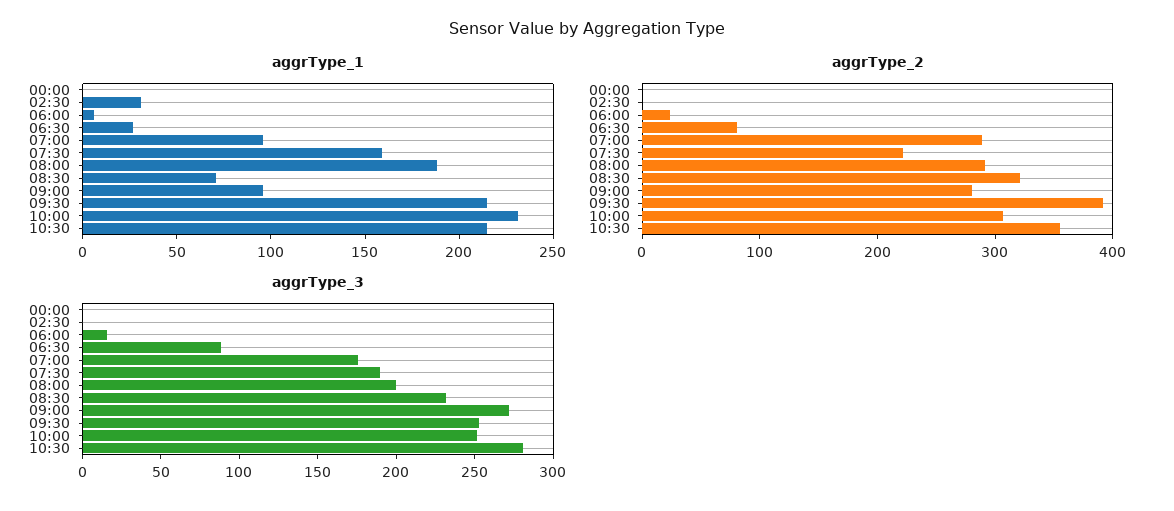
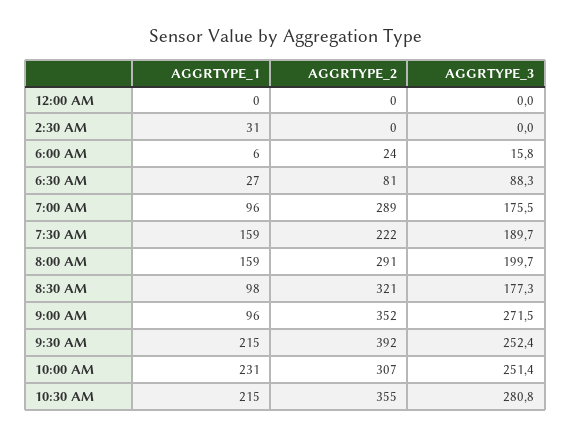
  {
    "aggrType_1": {
      "00:00": 0,
      "02:30": 31,
      "06:00": 6,
      "06:30": 27,
      "07:00": 96,
      "07:30": 159,
-     "08:00": 190,
+     "08:00": 159,
-     "08:30": 70,
+     "08:30": 98,
      "09:00": 96,
      "09:30": 215,
      "10:00": 231,
      "10:30": 215
    },
    "aggrType_2": {
      "00:00": 0,
      "02:30": 0,
      "06:00": 24,
      "06:30": 81,
      "07:00": 289,
      "07:30": 222,
      "08:00": 291,
      "08:30": 321,
-     "09:00": 280,
+     "09:00": 352,
      "09:30": 392,
      "10:00": 307,
      "10:30": 355
    },
    "aggrType_3": {
      "00:00": 0,
      "02:30": 0,
      "06:00": 15.8,
      "06:30": 88.3,
      "07:00": 175.5,
      "07:30": 189.7,
      "08:00": 199.7,
-     "08:30": 230,
+     "08:30": 177.3,
      "09:00": 271.5,
      "09:30": 252.4,
      "10:00": 251.4,
      "10:30": 280.8
    }
  }

